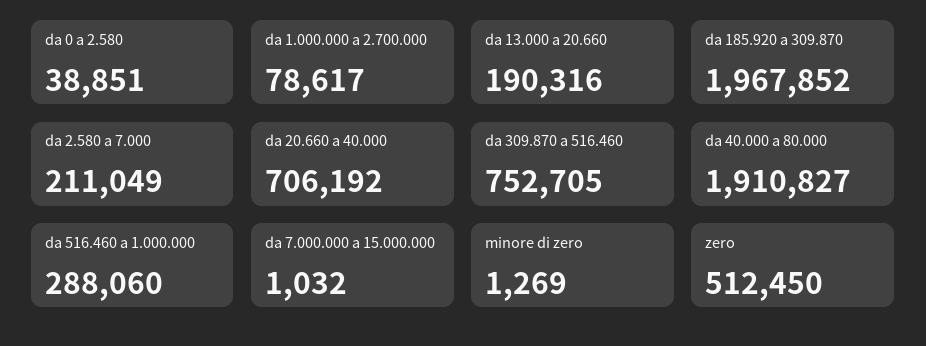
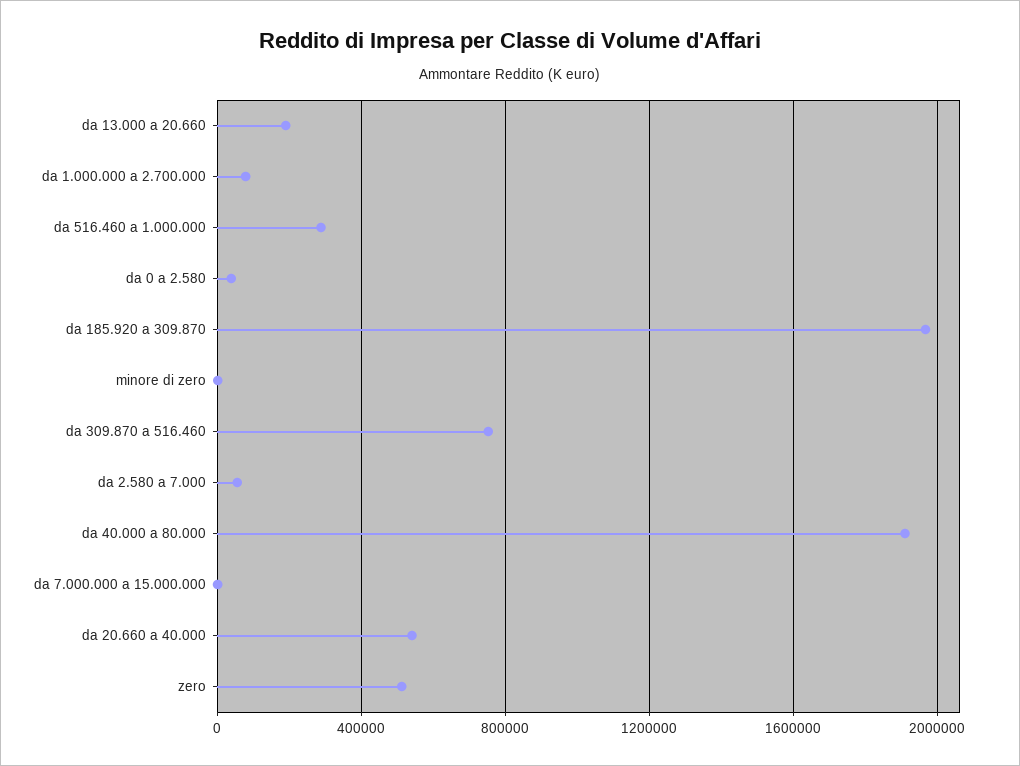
  {
    "da 0 a 2.580": 38851,
    "da 1.000.000 a 2.700.000": 78617,
    "da 13.000 a 20.660": 190316,
    "da 185.920 a 309.870": 1967852,
-   "da 2.580 a 7.000": 211049,
+   "da 2.580 a 7.000": 50000,
-   "da 20.660 a 40.000": 706192,
+   "da 20.660 a 40.000": 550000,
    "da 309.870 a 516.460": 752705,
    "da 40.000 a 80.000": 1910827,
    "da 516.460 a 1.000.000": 288060,
    "da 7.000.000 a 15.000.000": 1032,
    "minore di zero": 1269,
    "zero": 512450
  }

